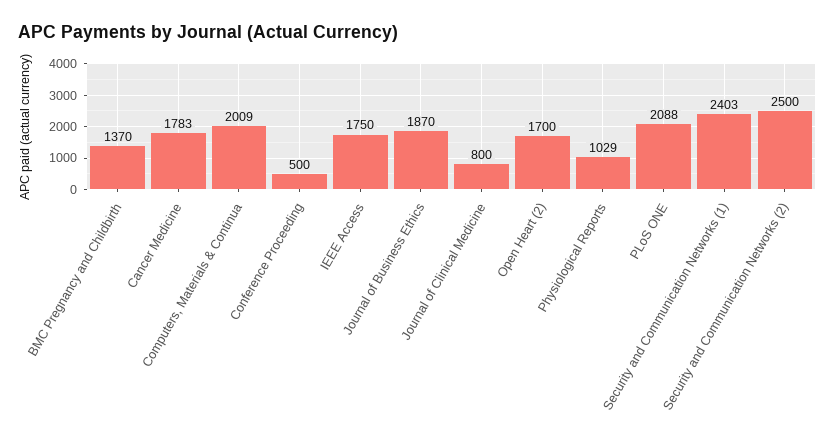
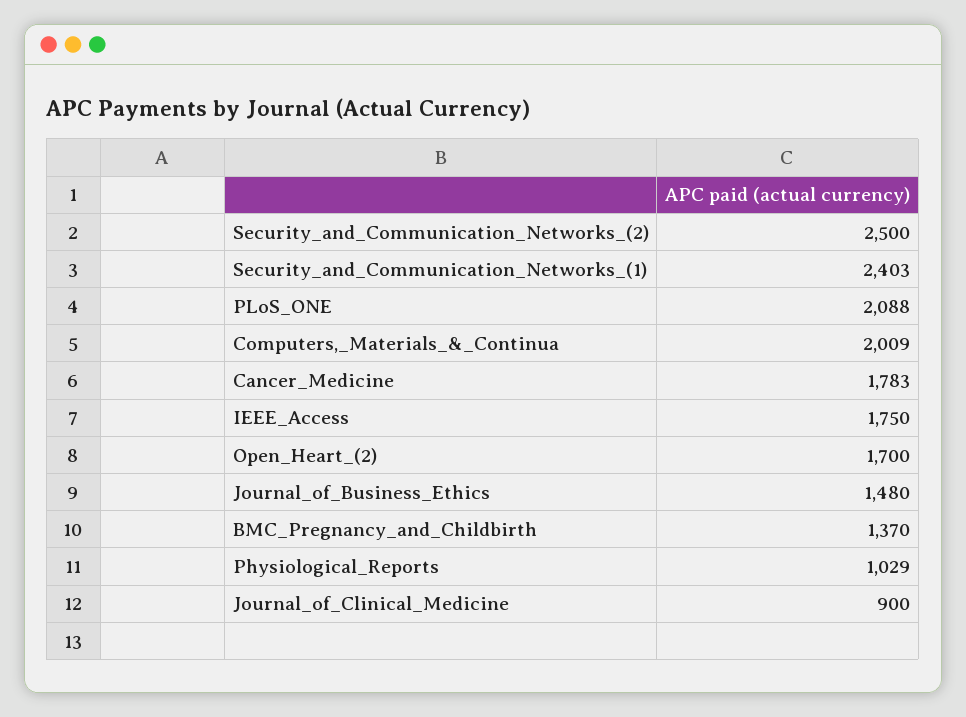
  {
    "BMC Pregnancy and Childbirth": 1370,
    "Cancer Medicine": 1783,
    "Computers, Materials & Continua": 2009,
-   "Conference Proceeding": 500,
    "IEEE Access": 1750,
-   "Journal of Business Ethics": 1870,
+   "Journal of Business Ethics": 1480,
-   "Journal of Clinical Medicine": 800,
+   "Journal of Clinical Medicine": 900,
    "Open Heart (2)": 1700,
    "Physiological Reports": 1029,
    "PLoS ONE": 2088,
    "Security and Communication Networks (1)": 2403,
    "Security and Communication Networks (2)": 2500
  }

